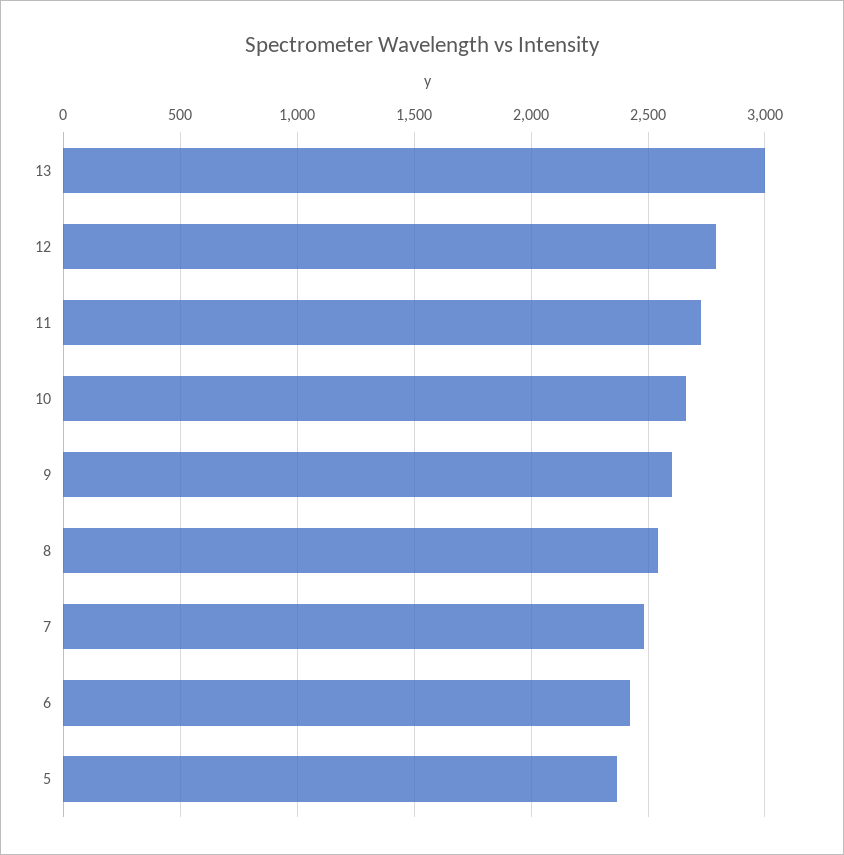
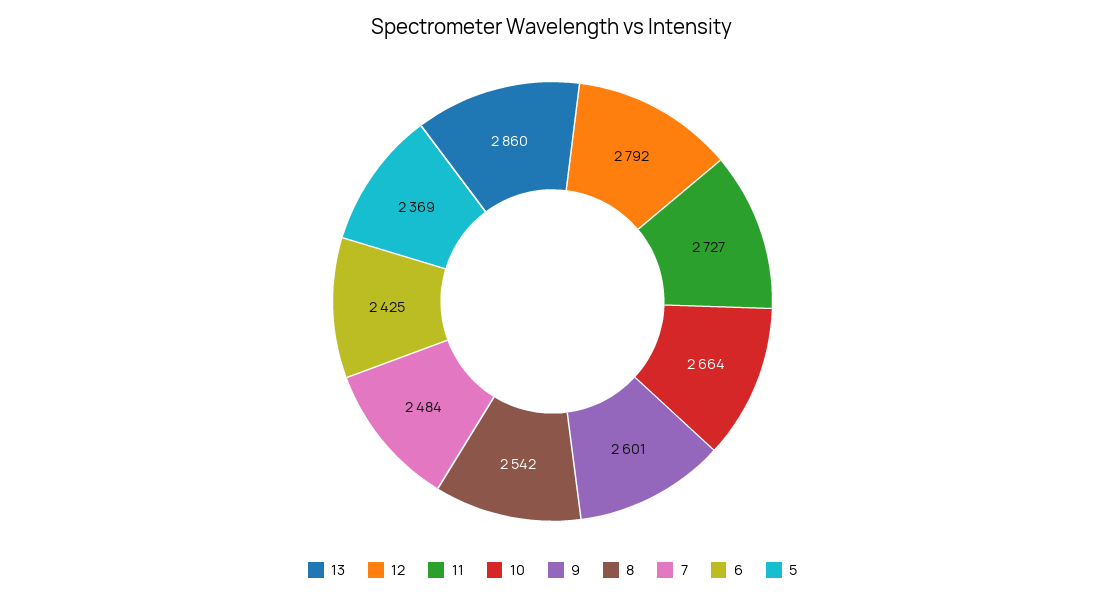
  {
-   "13": 3000,
+   "13": 2860,
    "12": 2792,
    "11": 2727,
    "10": 2664,
    "9": 2601,
    "8": 2542,
    "7": 2484,
    "6": 2425,
    "5": 2369
  }

